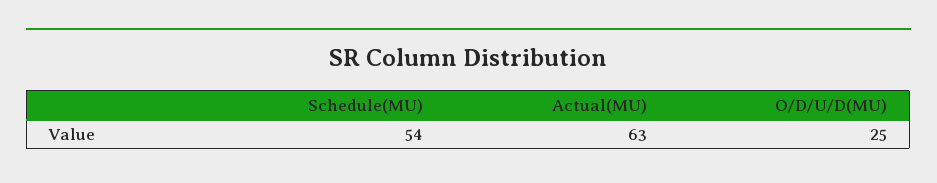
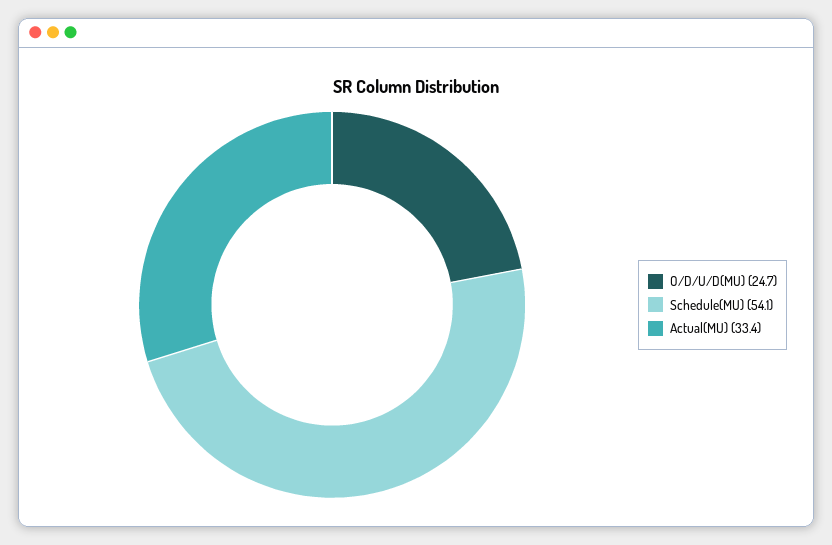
  {
    "Schedule(MU)": 54.1,
-   "Actual(MU)": 63,
+   "Actual(MU)": 33.4,
    "O/D/U/D(MU)": 24.7
  }

